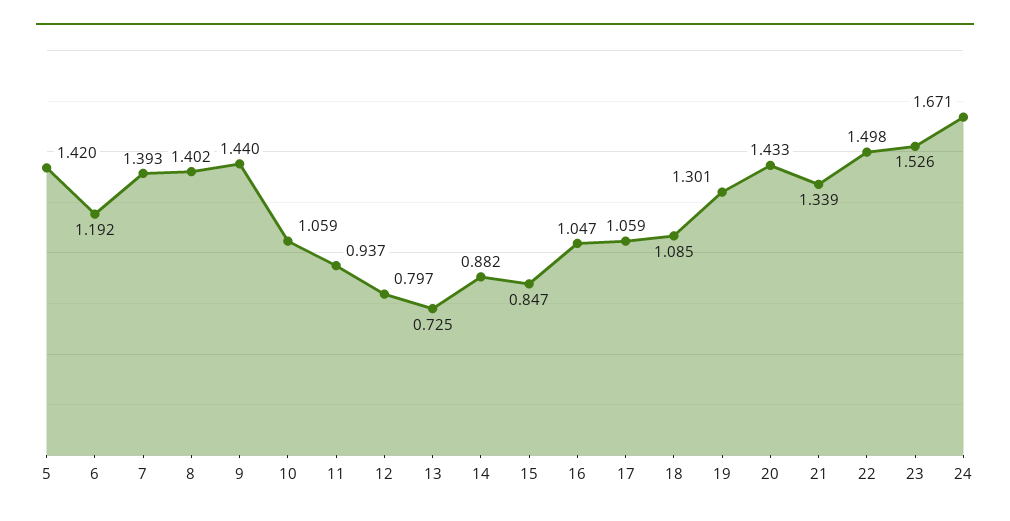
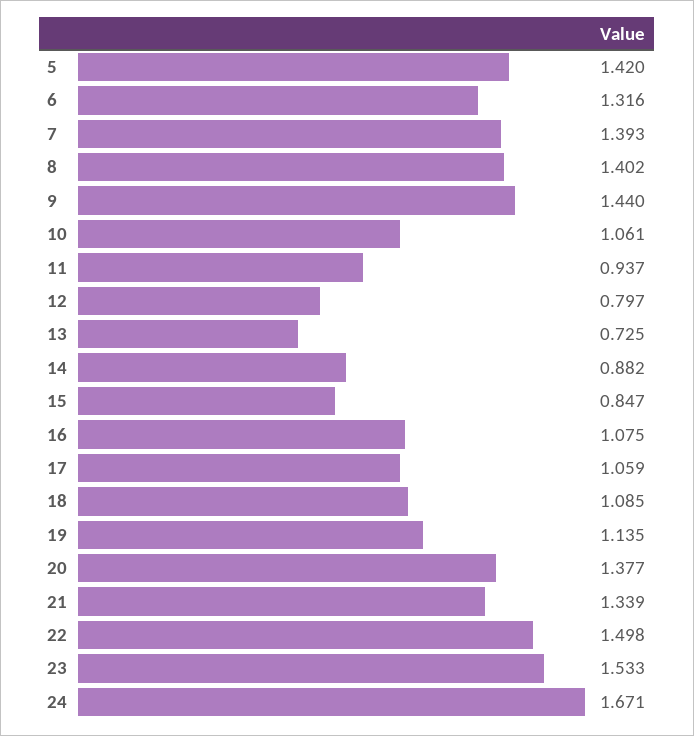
  {
    "5": 1.42,
-   "6": 1.192,
+   "6": 1.316,
    "7": 1.393,
    "8": 1.402,
    "9": 1.44,
-   "10": 1.059,
+   "10": 1.061,
    "11": 0.937,
    "12": 0.797,
    "13": 0.725,
    "14": 0.882,
    "15": 0.847,
-   "16": 1.047,
+   "16": 1.075,
    "17": 1.059,
    "18": 1.085,
-   "19": 1.301,
+   "19": 1.135,
-   "20": 1.433,
+   "20": 1.377,
    "21": 1.339,
    "22": 1.498,
-   "23": 1.526,
+   "23": 1.533,
    "24": 1.671
  }

